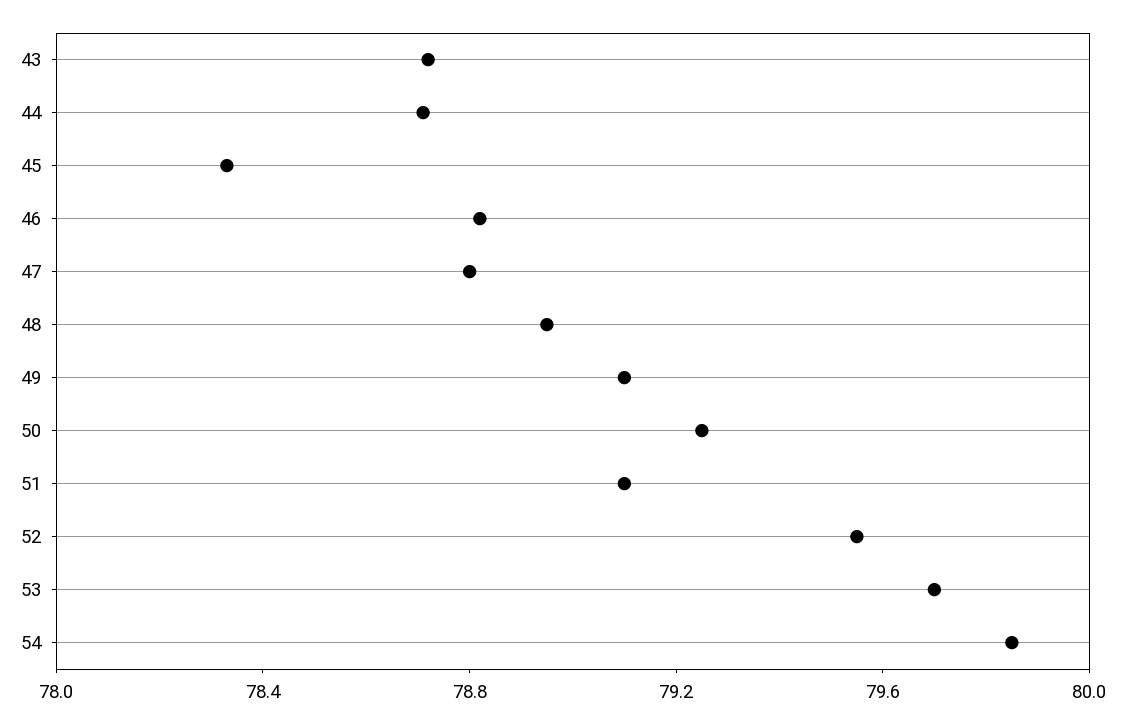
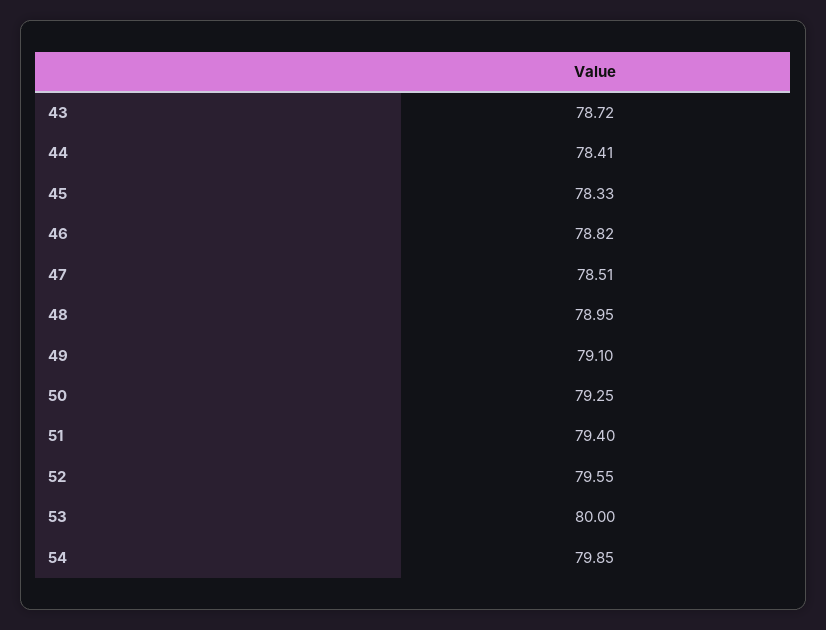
  {
    "43": 78.72,
-   "44": 78.7,
+   "44": 78.41,
    "45": 78.33,
    "46": 78.82,
-   "47": 78.8,
+   "47": 78.51,
    "48": 78.95,
    "49": 79.1,
    "50": 79.25,
-   "51": 79.1,
+   "51": 79.4,
    "52": 79.55,
-   "53": 79.7,
+   "53": 80,
    "54": 79.85
  }

